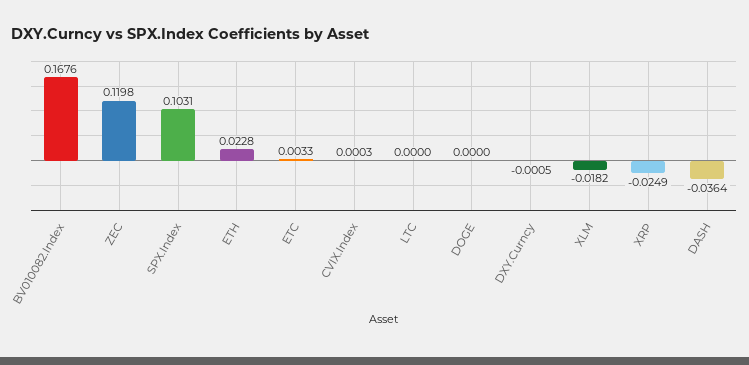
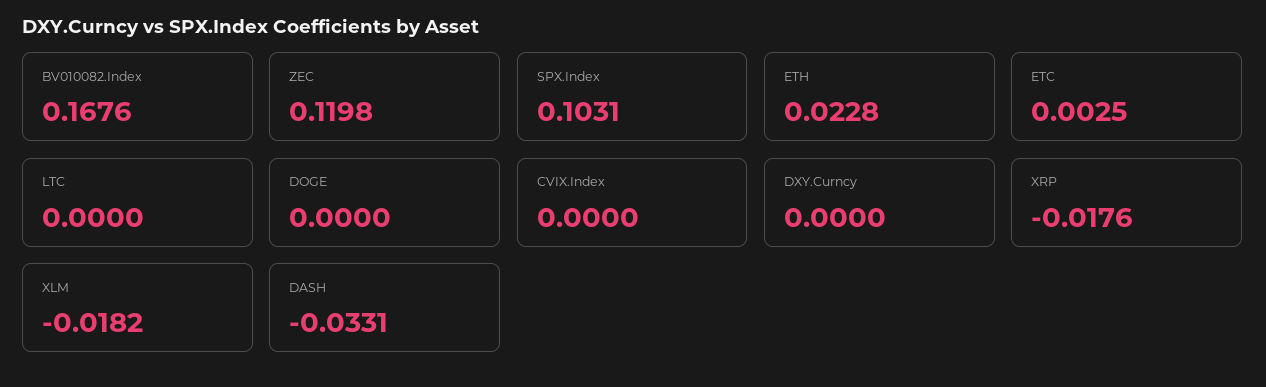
  {
    "BV010082.Index": 0.1676,
    "ZEC": 0.1198,
    "SPX.Index": 0.1031,
    "ETH": 0.0228,
-   "ETC": 0.0033,
+   "ETC": 0.0025,
-   "CVIX.Index": 0.0003,
+   "CVIX.Index": 0,
    "LTC": 0,
    "DOGE": 0,
-   "DXY.Curncy": -0.0005,
+   "DXY.Curncy": 0,
    "XLM": -0.0182,
-   "XRP": -0.0249,
+   "XRP": -0.0176,
-   "DASH": -0.0364
+   "DASH": -0.0331
  }

